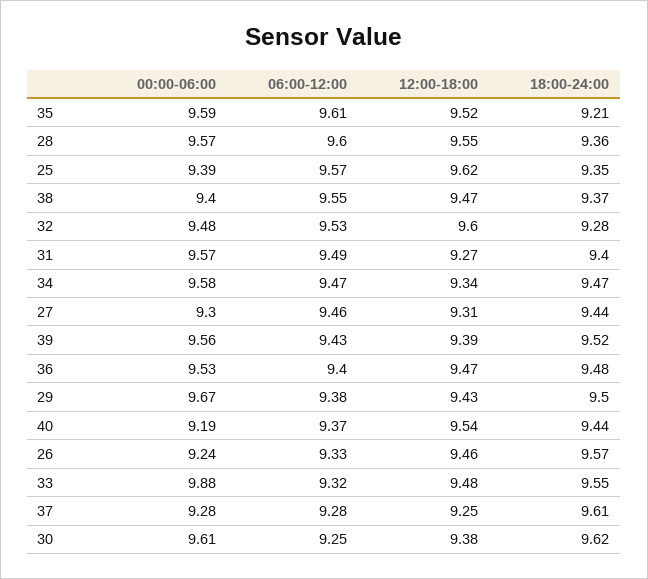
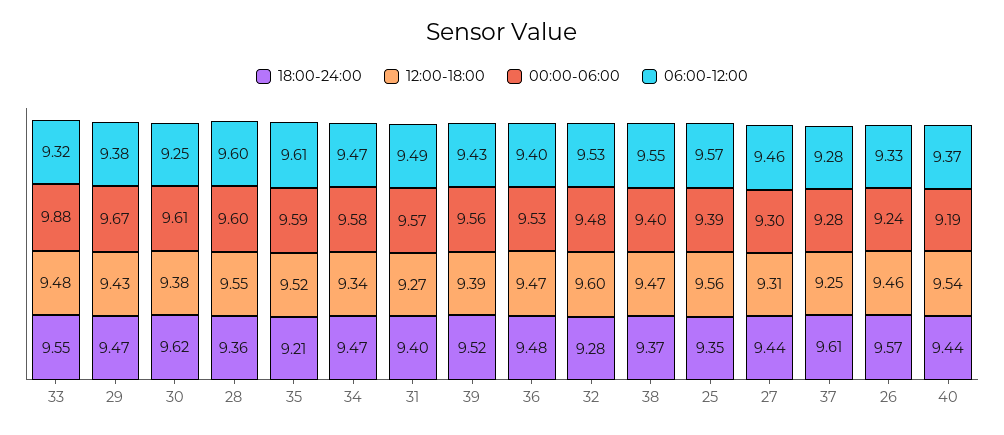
  {
    "00:00-06:00": {
      "35": 9.59,
-     "28": 9.57,
+     "28": 9.6,
      "25": 9.39,
      "38": 9.4,
      "32": 9.48,
      "31": 9.57,
      "34": 9.58,
      "27": 9.3,
      "39": 9.56,
      "36": 9.53,
      "29": 9.67,
      "40": 9.19,
      "26": 9.24,
      "33": 9.88,
      "37": 9.28,
      "30": 9.61
    },
    "06:00-12:00": {
      "35": 9.61,
      "28": 9.6,
      "25": 9.57,
      "38": 9.55,
      "32": 9.53,
      "31": 9.49,
      "34": 9.47,
      "27": 9.46,
      "39": 9.43,
      "36": 9.4,
      "29": 9.38,
      "40": 9.37,
      "26": 9.33,
      "33": 9.32,
      "37": 9.28,
      "30": 9.25
    },
    "12:00-18:00": {
      "35": 9.52,
      "28": 9.55,
-     "25": 9.62,
+     "25": 9.56,
      "38": 9.47,
      "32": 9.6,
      "31": 9.27,
      "34": 9.34,
      "27": 9.31,
      "39": 9.39,
      "36": 9.47,
      "29": 9.43,
      "40": 9.54,
      "26": 9.46,
      "33": 9.48,
      "37": 9.25,
      "30": 9.38
    },
    "18:00-24:00": {
      "35": 9.21,
      "28": 9.36,
      "25": 9.35,
      "38": 9.37,
      "32": 9.28,
      "31": 9.4,
      "34": 9.47,
      "27": 9.44,
      "39": 9.52,
      "36": 9.48,
-     "29": 9.5,
+     "29": 9.47,
      "40": 9.44,
      "26": 9.57,
      "33": 9.55,
      "37": 9.61,
      "30": 9.62
    }
  }

